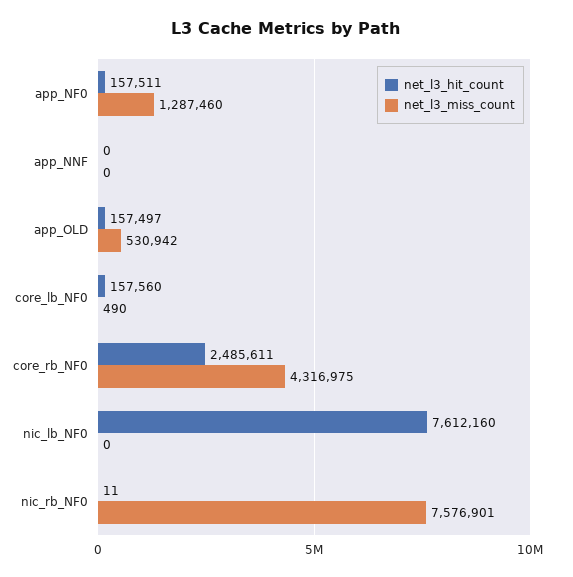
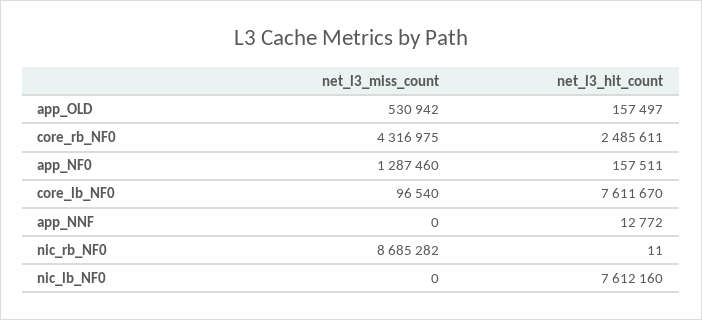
  {
    "net_l3_hit_count": {
      "app_NF0": 157511,
-     "app_NNF": 0,
+     "app_NNF": 12772,
      "app_OLD": 157497,
-     "core_lb_NF0": 157560,
+     "core_lb_NF0": 7611670,
      "core_rb_NF0": 2485611,
      "nic_lb_NF0": 7612160,
      "nic_rb_NF0": 11
    },
    "net_l3_miss_count": {
      "app_NF0": 1287460,
      "app_NNF": 0,
      "app_OLD": 530942,
-     "core_lb_NF0": 490,
+     "core_lb_NF0": 96540,
      "core_rb_NF0": 4316975,
      "nic_lb_NF0": 0,
-     "nic_rb_NF0": 7576901
+     "nic_rb_NF0": 8685282
    }
  }

